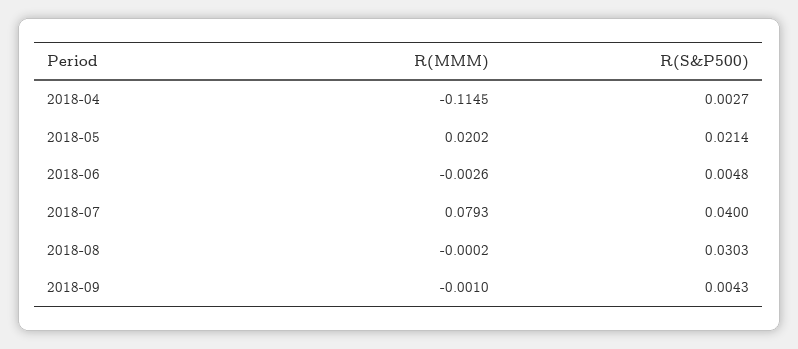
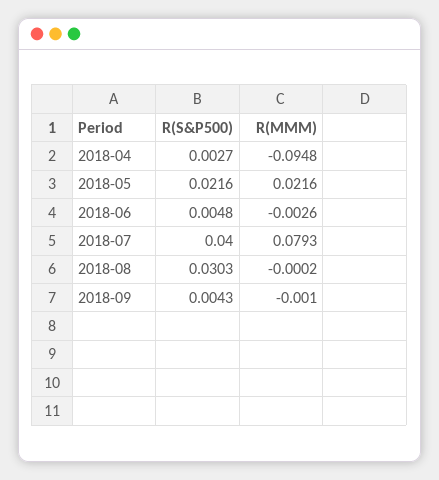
  {
    "R(MMM)": {
-     "2018-04": -0.1145,
+     "2018-04": -0.0948,
-     "2018-05": 0.0202,
+     "2018-05": 0.0216,
      "2018-06": -0.0026,
      "2018-07": 0.0793,
      "2018-08": -0.0002,
      "2018-09": -0.001
    },
    "R(S&P500)": {
      "2018-04": 0.0027,
-     "2018-05": 0.0214,
+     "2018-05": 0.0216,
      "2018-06": 0.0048,
      "2018-07": 0.04,
      "2018-08": 0.0303,
      "2018-09": 0.0043
    }
  }

